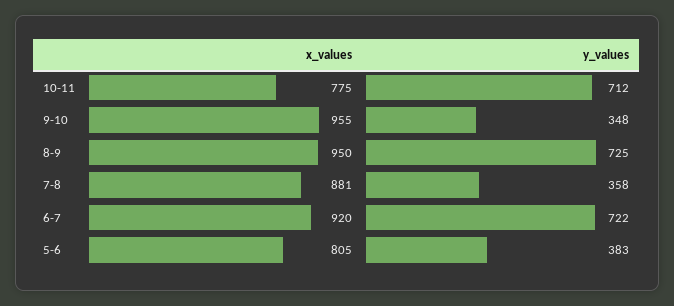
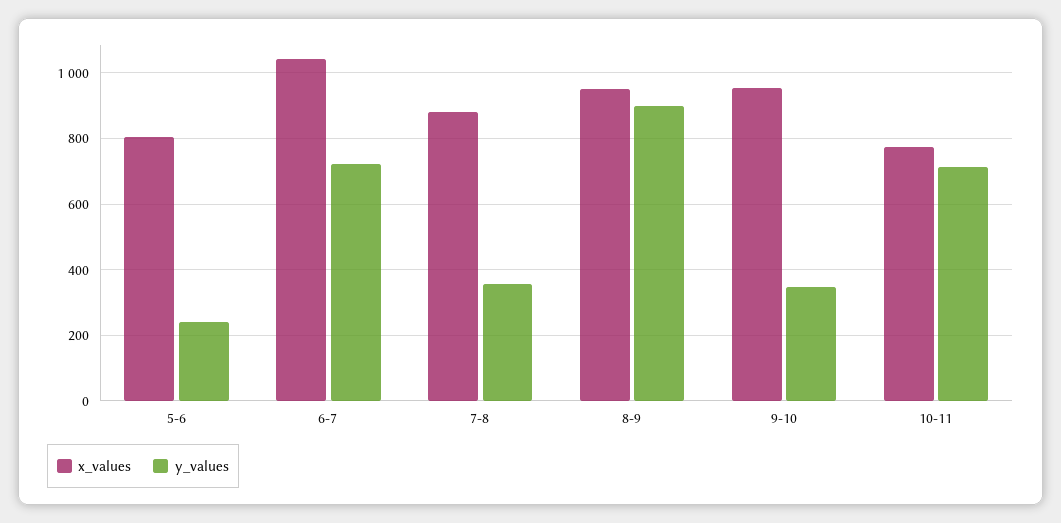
  {
    "x_values": {
      "10-11": 775,
      "9-10": 955,
      "8-9": 950,
      "7-8": 881,
-     "6-7": 920,
+     "6-7": 1040,
      "5-6": 805
    },
    "y_values": {
      "10-11": 712,
      "9-10": 348,
-     "8-9": 725,
+     "8-9": 900,
      "7-8": 358,
      "6-7": 722,
-     "5-6": 383
+     "5-6": 240
    }
  }

